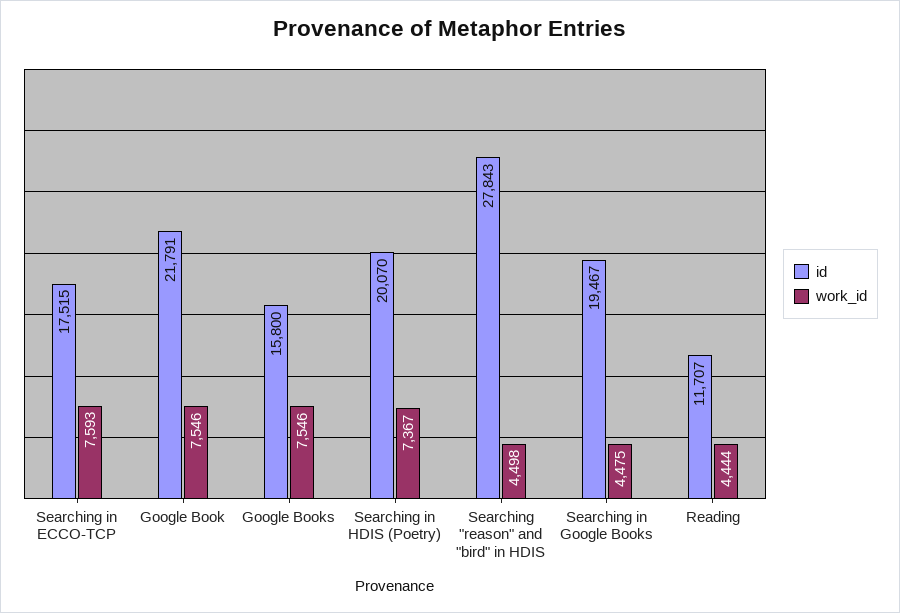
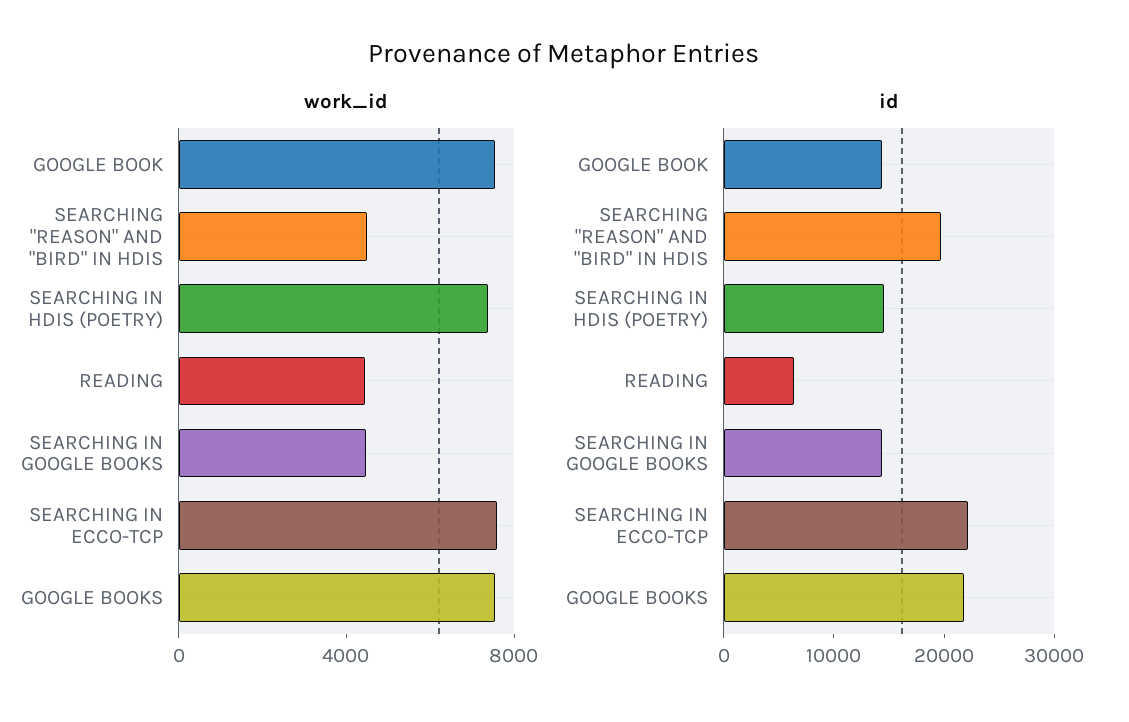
  {
    "id": {
-     "Searching in ECCO-TCP": 17515,
+     "Searching in ECCO-TCP": 22000,
-     "Google Book": 21791,
+     "Google Book": 14000,
-     "Google Books": 15800,
+     "Google Books": 22000,
-     "Searching in HDIS (Poetry)": 20070,
+     "Searching in HDIS (Poetry)": 14000,
-     "Searching \"reason\" and \"bird\" in HDIS": 27843,
+     "Searching \"reason\" and \"bird\" in HDIS": 20000,
-     "Searching in Google Books": 19467,
+     "Searching in Google Books": 14000,
-     "Reading": 11707
+     "Reading": 6000
    },
    "work_id": {
      "Searching in ECCO-TCP": 7593,
      "Google Book": 7546,
      "Google Books": 7546,
      "Searching in HDIS (Poetry)": 7367,
      "Searching \"reason\" and \"bird\" in HDIS": 4498,
      "Searching in Google Books": 4475,
      "Reading": 4444
    }
  }

